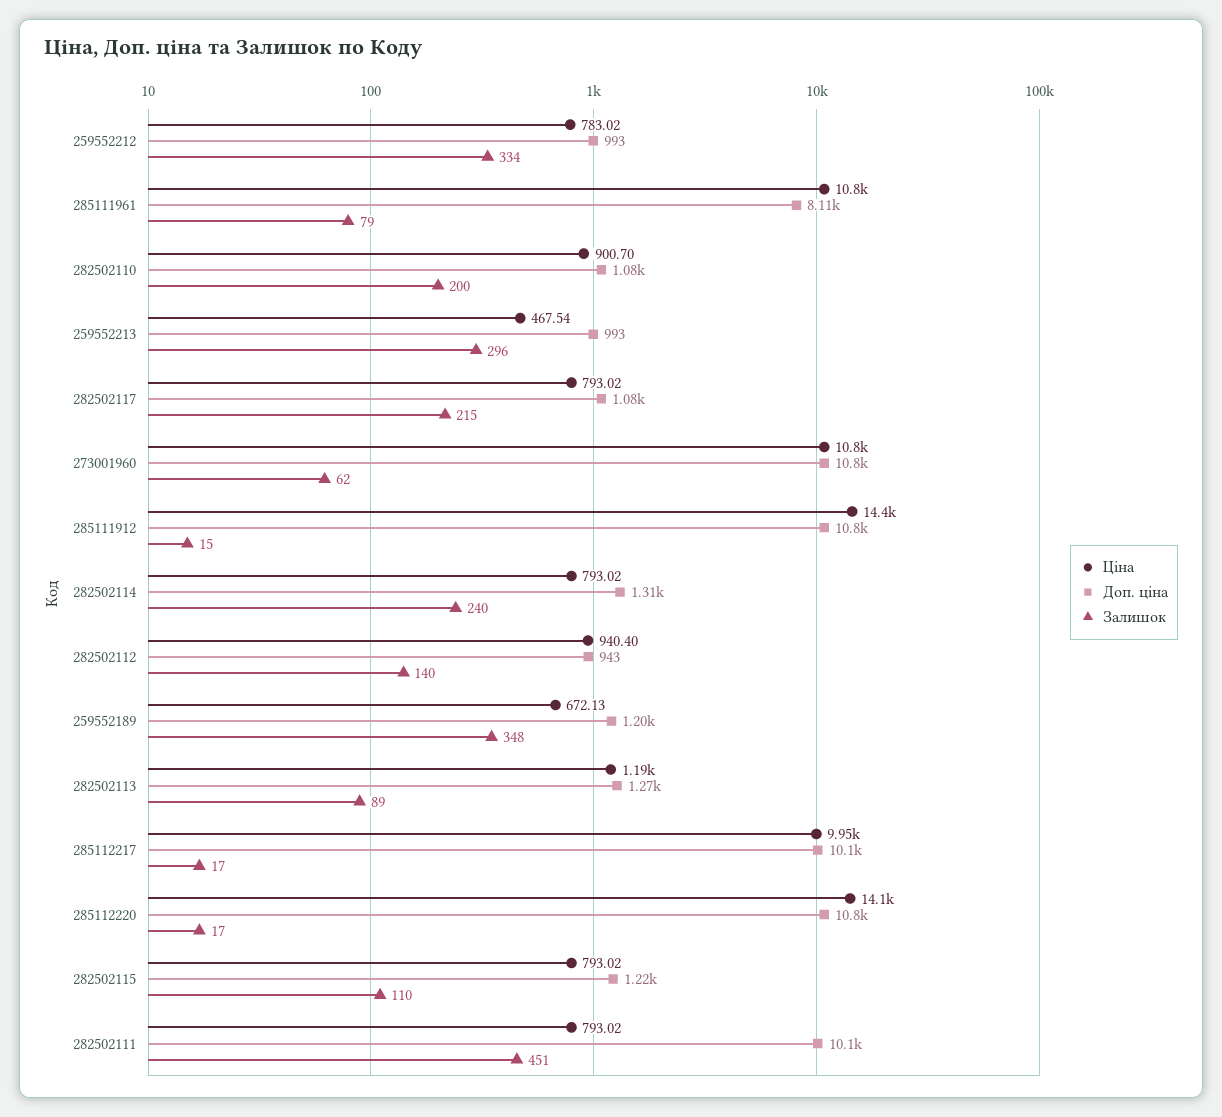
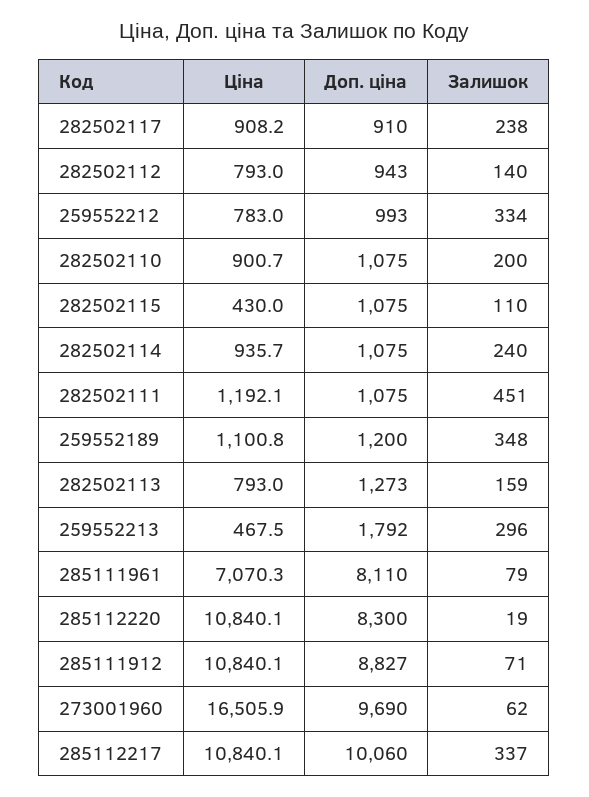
  {
    "Ціна": {
      "259552212": 783.02,
-     "285111961": 10800,
+     "285111961": 7070.3,
      "282502110": 900.7,
      "259552213": 467.54,
-     "282502117": 793.02,
+     "282502117": 908.2,
-     "273001960": 10800,
+     "273001960": 16505.9,
-     "285111912": 14400,
+     "285111912": 10840.1,
-     "282502114": 793.02,
+     "282502114": 935.7,
-     "282502112": 940.4,
+     "282502112": 793,
-     "259552189": 672.13,
+     "259552189": 1100.8,
-     "282502113": 1190,
+     "282502113": 793,
-     "285112217": 9950,
+     "285112217": 10840.1,
-     "285112220": 14100,
+     "285112220": 10840.1,
-     "282502115": 793.02,
+     "282502115": 430,
-     "282502111": 793.02
+     "282502111": 1192.1
    },
    "Доп. ціна": {
      "259552212": 993,
      "285111961": 8110,
      "282502110": 1075,
-     "259552213": 993,
+     "259552213": 1792,
-     "282502117": 1080,
+     "282502117": 910,
-     "273001960": 10800,
+     "273001960": 9690,
-     "285111912": 10800,
+     "285111912": 8827,
-     "282502114": 1310,
+     "282502114": 1075,
      "282502112": 943,
      "259552189": 1200,
      "282502113": 1273,
      "285112217": 10060,
-     "285112220": 10800,
+     "285112220": 8300,
-     "282502115": 1220,
+     "282502115": 1075,
-     "282502111": 10100
+     "282502111": 1075
    },
    "Залишок": {
      "259552212": 334,
      "285111961": 79,
      "282502110": 200,
      "259552213": 296,
-     "282502117": 215,
+     "282502117": 238,
      "273001960": 62,
-     "285111912": 15,
+     "285111912": 71,
      "282502114": 240,
      "282502112": 140,
      "259552189": 348,
-     "282502113": 89,
+     "282502113": 159,
-     "285112217": 17,
+     "285112217": 337,
-     "285112220": 17,
+     "285112220": 19,
      "282502115": 110,
      "282502111": 451
    }
  }

